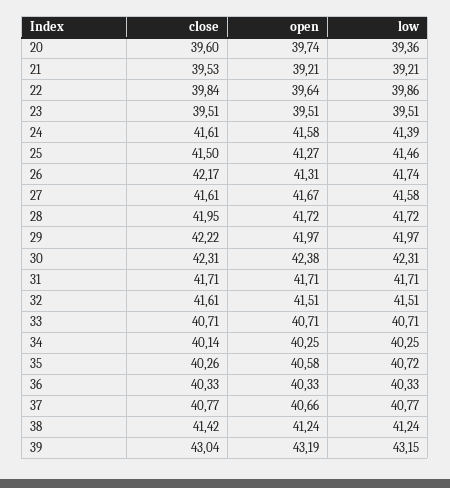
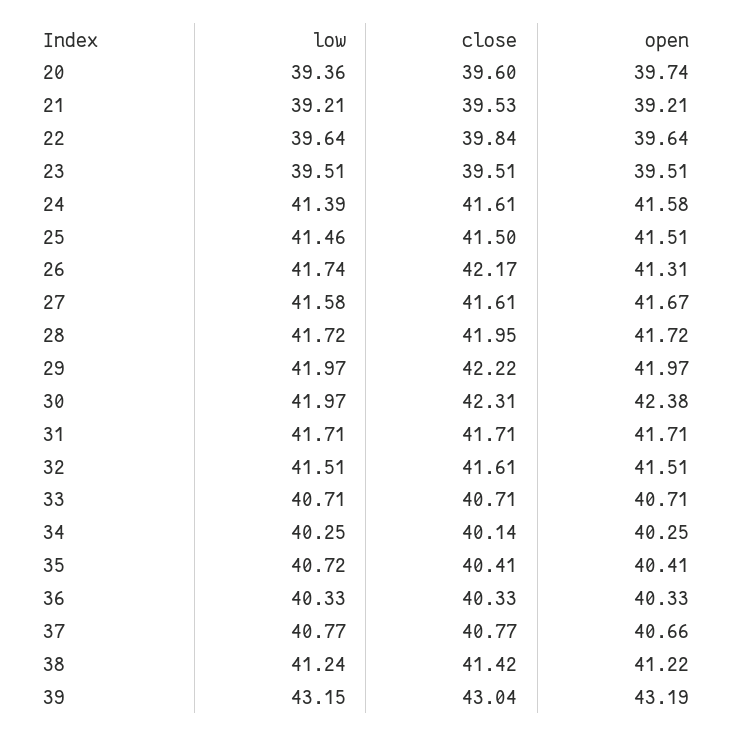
  {
    "close": {
      "20": 39.6,
      "21": 39.53,
      "22": 39.84,
      "23": 39.51,
      "24": 41.61,
      "25": 41.5,
      "26": 42.17,
      "27": 41.61,
      "28": 41.95,
      "29": 42.22,
      "30": 42.31,
      "31": 41.71,
      "32": 41.61,
      "33": 40.71,
      "34": 40.14,
-     "35": 40.26,
+     "35": 40.41,
      "36": 40.33,
      "37": 40.77,
      "38": 41.42,
      "39": 43.04
    },
    "open": {
      "20": 39.74,
      "21": 39.21,
      "22": 39.64,
      "23": 39.51,
      "24": 41.58,
-     "25": 41.27,
+     "25": 41.51,
      "26": 41.31,
      "27": 41.67,
      "28": 41.72,
      "29": 41.97,
      "30": 42.38,
      "31": 41.71,
      "32": 41.51,
      "33": 40.71,
      "34": 40.25,
-     "35": 40.58,
+     "35": 40.41,
      "36": 40.33,
      "37": 40.66,
-     "38": 41.24,
+     "38": 41.22,
      "39": 43.19
    },
    "low": {
      "20": 39.36,
      "21": 39.21,
-     "22": 39.86,
+     "22": 39.64,
      "23": 39.51,
      "24": 41.39,
      "25": 41.46,
      "26": 41.74,
      "27": 41.58,
      "28": 41.72,
      "29": 41.97,
-     "30": 42.31,
+     "30": 41.97,
      "31": 41.71,
      "32": 41.51,
      "33": 40.71,
      "34": 40.25,
      "35": 40.72,
      "36": 40.33,
      "37": 40.77,
      "38": 41.24,
      "39": 43.15
    }
  }

